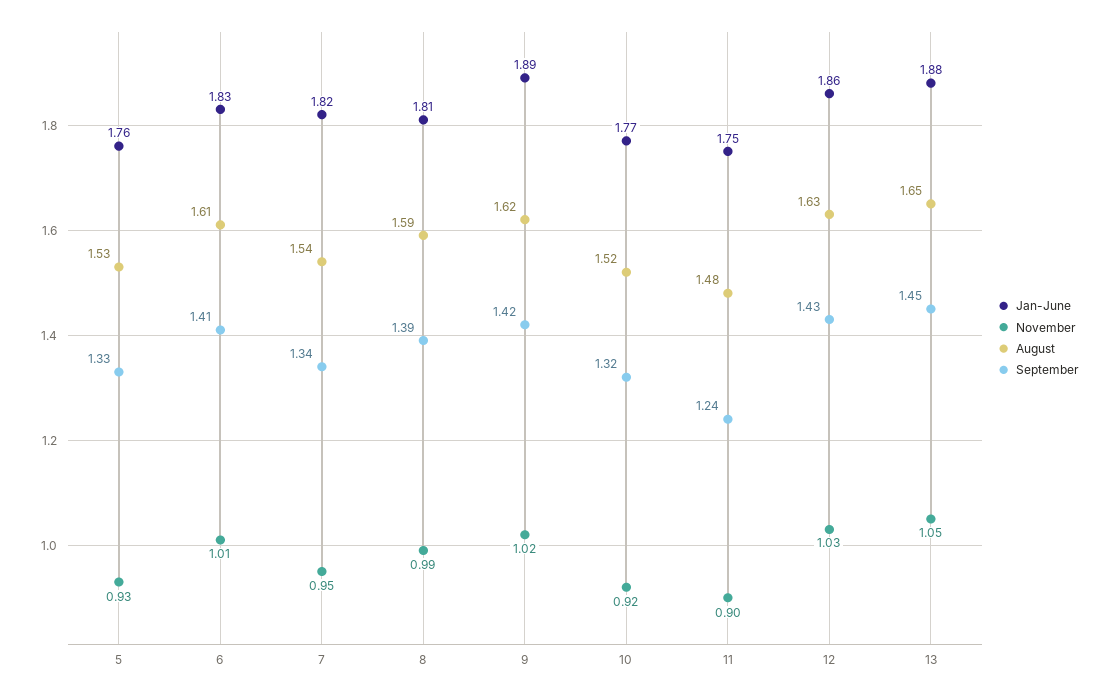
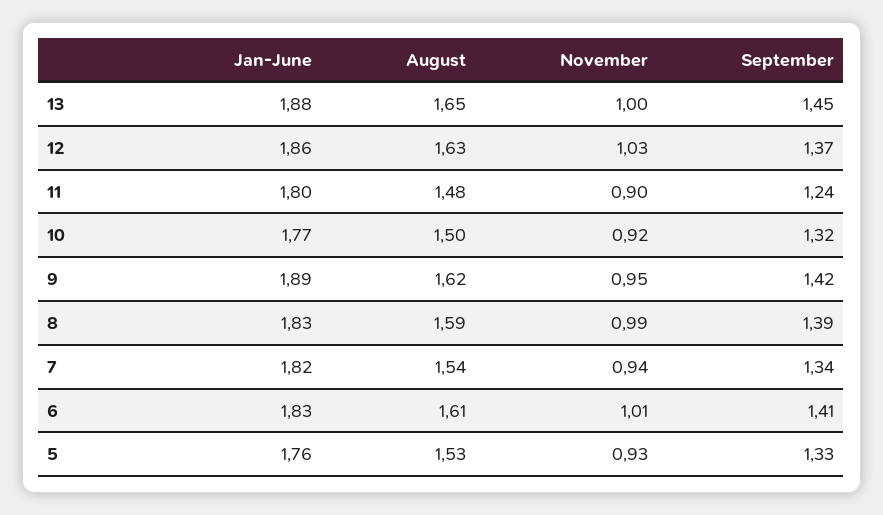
  {
    "Jan-June": {
      "5": 1.76,
      "6": 1.83,
      "7": 1.82,
-     "8": 1.81,
+     "8": 1.83,
      "9": 1.89,
      "10": 1.77,
-     "11": 1.75,
+     "11": 1.8,
      "12": 1.86,
      "13": 1.88
    },
    "November": {
      "5": 0.93,
      "6": 1.01,
-     "7": 0.95,
+     "7": 0.94,
      "8": 0.99,
-     "9": 1.02,
+     "9": 0.95,
      "10": 0.92,
      "11": 0.9,
      "12": 1.03,
-     "13": 1.05
+     "13": 1
    },
    "August": {
      "5": 1.53,
      "6": 1.61,
      "7": 1.54,
      "8": 1.59,
      "9": 1.62,
-     "10": 1.52,
+     "10": 1.5,
      "11": 1.48,
      "12": 1.63,
      "13": 1.65
    },
    "September": {
      "5": 1.33,
      "6": 1.41,
      "7": 1.34,
      "8": 1.39,
      "9": 1.42,
      "10": 1.32,
      "11": 1.24,
-     "12": 1.43,
+     "12": 1.37,
      "13": 1.45
    }
  }

